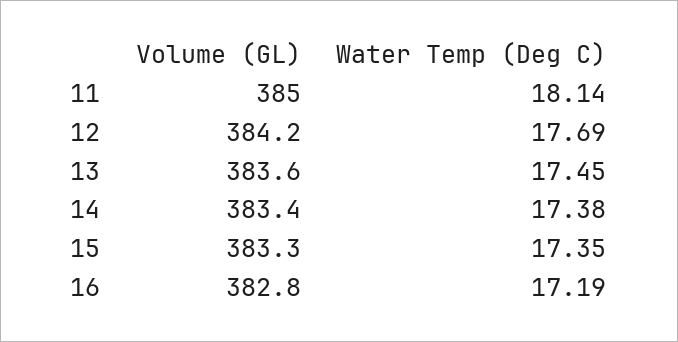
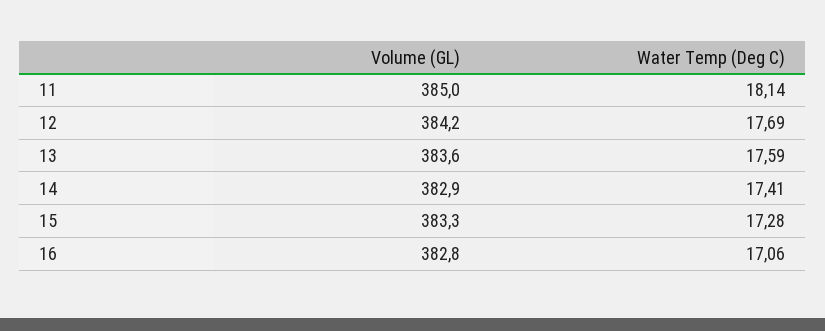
  {
    "Volume (GL)": {
      "11": 385,
      "12": 384.2,
      "13": 383.6,
-     "14": 383.4,
+     "14": 382.9,
      "15": 383.3,
      "16": 382.8
    },
    "Water Temp (Deg C)": {
      "11": 18.14,
      "12": 17.69,
-     "13": 17.45,
+     "13": 17.59,
-     "14": 17.38,
+     "14": 17.41,
-     "15": 17.35,
+     "15": 17.28,
-     "16": 17.19
+     "16": 17.06
    }
  }

